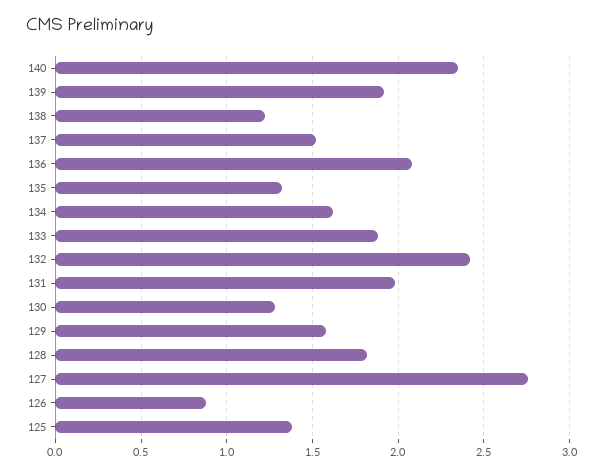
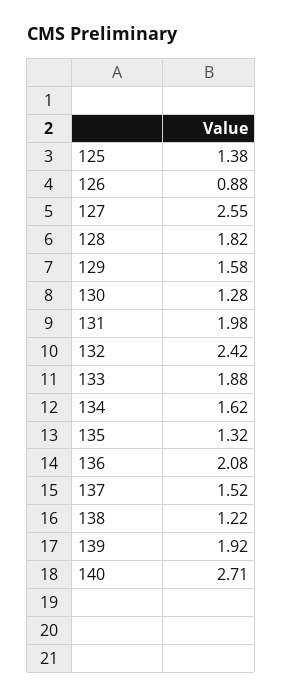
  {
-   "140": 2.35,
+   "140": 2.71,
    "139": 1.92,
    "138": 1.22,
    "137": 1.52,
    "136": 2.08,
    "135": 1.32,
    "134": 1.62,
    "133": 1.88,
    "132": 2.42,
    "131": 1.98,
    "130": 1.28,
    "129": 1.58,
    "128": 1.82,
-   "127": 2.75,
+   "127": 2.55,
    "126": 0.88,
    "125": 1.38
  }

